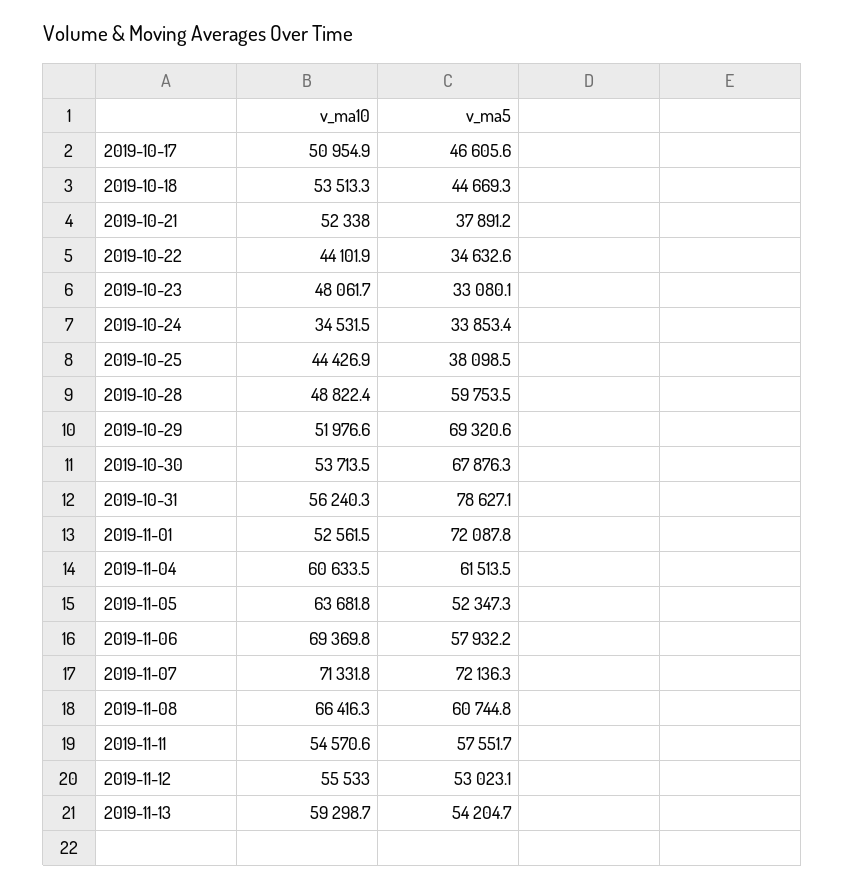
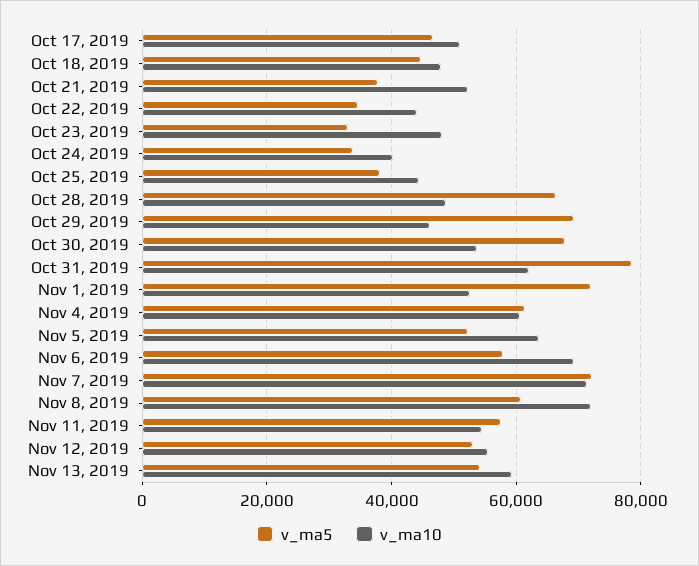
  {
    "v_ma10": {
      "2019-10-17": 50954.9,
-     "2019-10-18": 53513.3,
+     "2019-10-18": 48000,
      "2019-10-21": 52338,
      "2019-10-22": 44101.9,
      "2019-10-23": 48061.7,
-     "2019-10-24": 34531.5,
+     "2019-10-24": 40000,
      "2019-10-25": 44426.9,
      "2019-10-28": 48822.4,
-     "2019-10-29": 51976.6,
+     "2019-10-29": 46000,
      "2019-10-30": 53713.5,
-     "2019-10-31": 56240.3,
+     "2019-10-31": 62000,
      "2019-11-01": 52561.5,
      "2019-11-04": 60633.5,
      "2019-11-05": 63681.8,
      "2019-11-06": 69369.8,
      "2019-11-07": 71331.8,
-     "2019-11-08": 66416.3,
+     "2019-11-08": 72000,
      "2019-11-11": 54570.6,
      "2019-11-12": 55533,
      "2019-11-13": 59298.7
    },
    "v_ma5": {
      "2019-10-17": 46605.6,
      "2019-10-18": 44669.3,
      "2019-10-21": 37891.2,
      "2019-10-22": 34632.6,
      "2019-10-23": 33080.1,
      "2019-10-24": 33853.4,
      "2019-10-25": 38098.5,
-     "2019-10-28": 59753.5,
+     "2019-10-28": 66000,
      "2019-10-29": 69320.6,
      "2019-10-30": 67876.3,
      "2019-10-31": 78627.1,
      "2019-11-01": 72087.8,
      "2019-11-04": 61513.5,
      "2019-11-05": 52347.3,
      "2019-11-06": 57932.2,
      "2019-11-07": 72136.3,
      "2019-11-08": 60744.8,
      "2019-11-11": 57551.7,
      "2019-11-12": 53023.1,
      "2019-11-13": 54204.7
    }
  }

